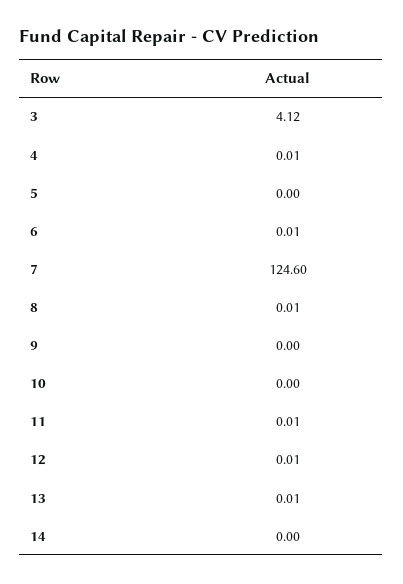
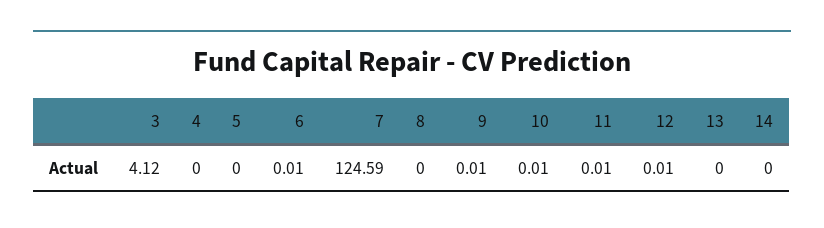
  {
    "3": 4.12,
-   "4": 0.01,
+   "4": 0,
    "5": 0,
    "6": 0.01,
-   "7": 124.6,
+   "7": 124.59,
-   "8": 0.01,
+   "8": 0,
-   "9": 0,
+   "9": 0.01,
-   "10": 0,
+   "10": 0.01,
    "11": 0.01,
    "12": 0.01,
-   "13": 0.01,
+   "13": 0,
    "14": 0
  }

